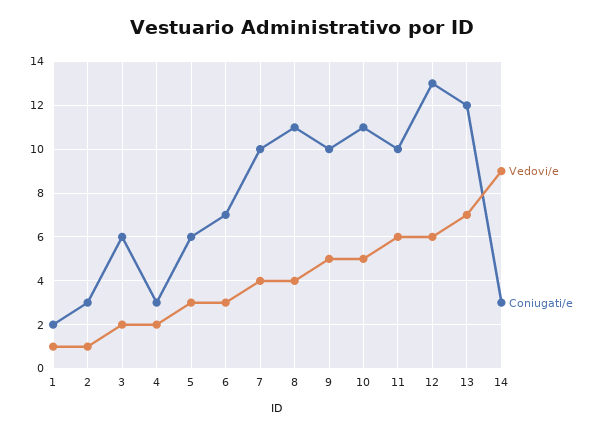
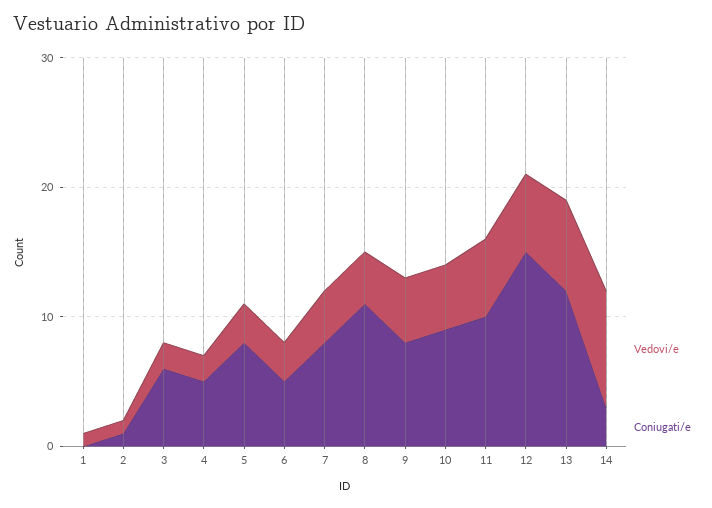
  {
    "Vedovi/e": {
      "1": 1,
      "2": 1,
      "3": 2,
      "4": 2,
      "5": 3,
      "6": 3,
      "7": 4,
      "8": 4,
      "9": 5,
      "10": 5,
      "11": 6,
      "12": 6,
      "13": 7,
      "14": 9
    },
    "Coniugati/e": {
-     "1": 2,
+     "1": 0,
-     "2": 3,
+     "2": 1,
      "3": 6,
-     "4": 3,
+     "4": 5,
-     "5": 6,
+     "5": 8,
-     "6": 7,
+     "6": 5,
-     "7": 10,
+     "7": 8,
      "8": 11,
-     "9": 10,
+     "9": 8,
-     "10": 11,
+     "10": 9,
      "11": 10,
-     "12": 13,
+     "12": 15,
      "13": 12,
      "14": 3
    }
  }

